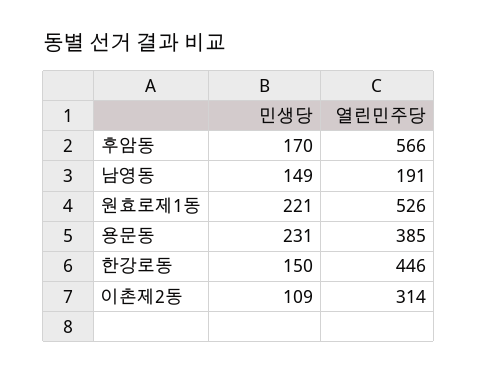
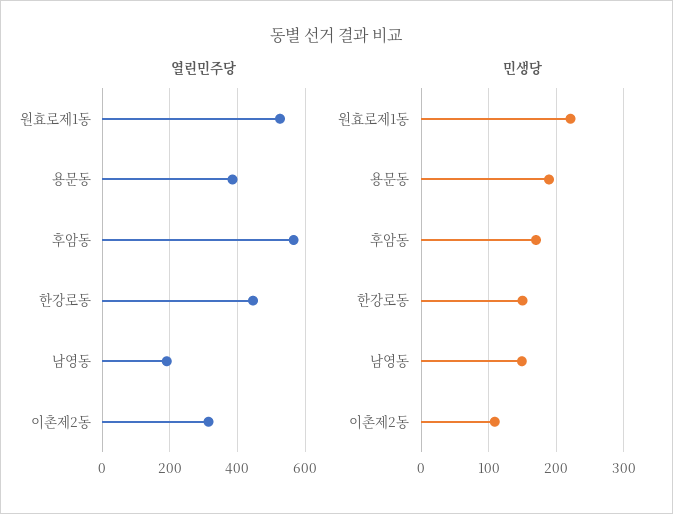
  {
    "민생당": {
      "후암동": 170,
      "남영동": 149,
      "원효로제1동": 221,
-     "용문동": 231,
+     "용문동": 190,
      "한강로동": 150,
      "이촌제2동": 109
    },
    "열린민주당": {
      "후암동": 566,
      "남영동": 191,
      "원효로제1동": 526,
      "용문동": 385,
      "한강로동": 446,
      "이촌제2동": 314
    }
  }

